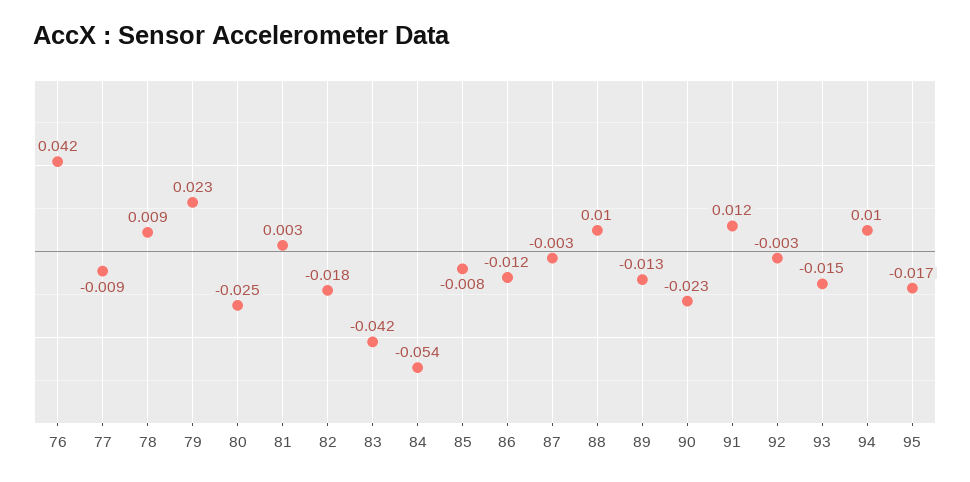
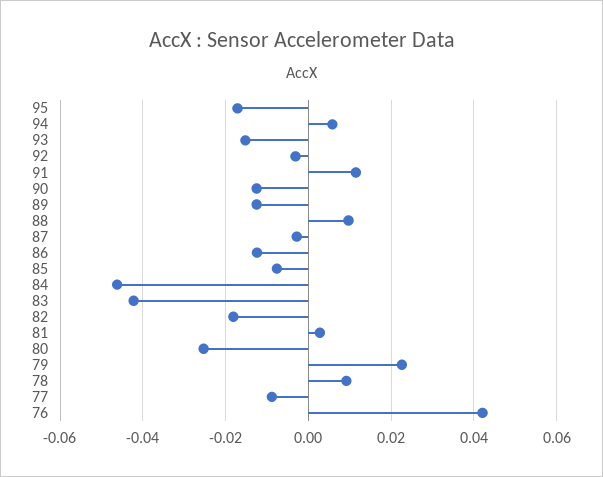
  {
    "76": 0.042,
    "77": -0.009,
    "78": 0.009,
    "79": 0.023,
    "80": -0.025,
    "81": 0.003,
    "82": -0.018,
    "83": -0.042,
-   "84": -0.054,
+   "84": -0.046,
    "85": -0.008,
    "86": -0.012,
    "87": -0.003,
    "88": 0.01,
    "89": -0.013,
-   "90": -0.023,
+   "90": -0.012,
    "91": 0.012,
    "92": -0.003,
    "93": -0.015,
-   "94": 0.01,
+   "94": 0.006,
    "95": -0.017
  }

